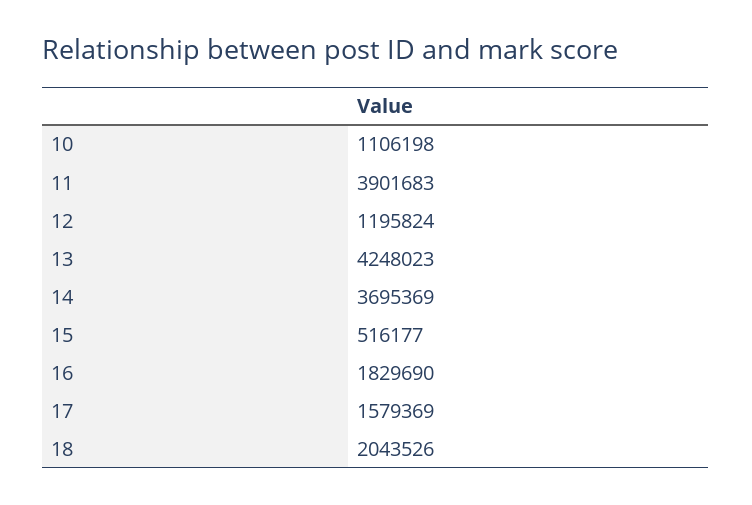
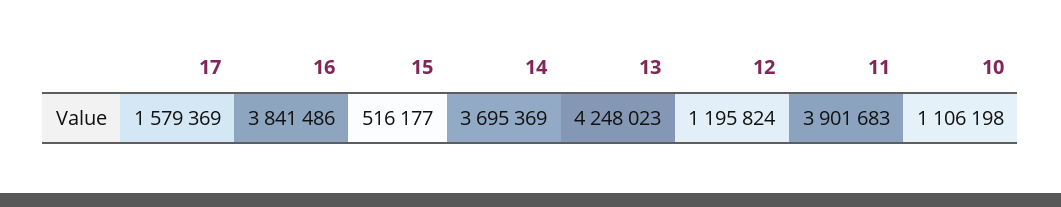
  {
    "10": 1106198,
    "11": 3901683,
    "12": 1195824,
    "13": 4248023,
    "14": 3695369,
    "15": 516177,
-   "16": 1829690,
+   "16": 3841486,
-   "17": 1579369,
+   "17": 1579369
-   "18": 2043526
  }

